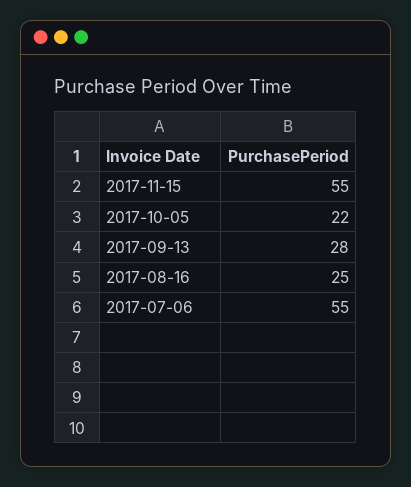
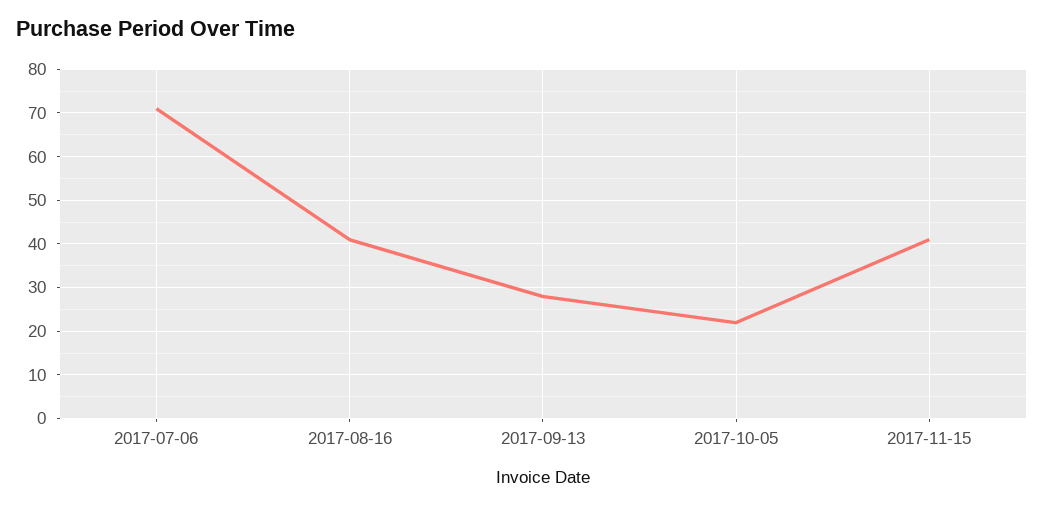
  {
-   "2017-11-15": 55,
+   "2017-11-15": 40,
    "2017-10-05": 22,
    "2017-09-13": 28,
-   "2017-08-16": 25,
+   "2017-08-16": 40,
-   "2017-07-06": 55
+   "2017-07-06": 70
  }

